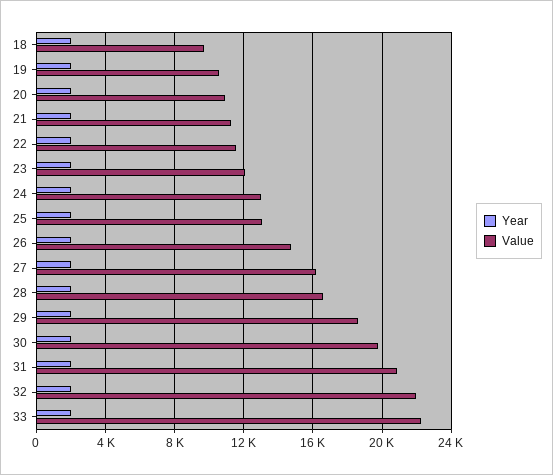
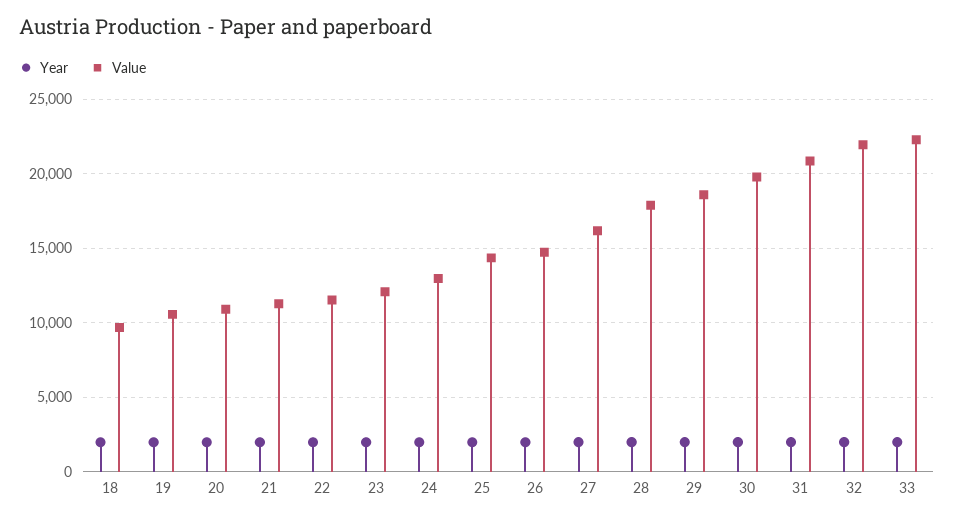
  {
    "Year": {
      "18": 2000,
      "19": 2000,
      "20": 2000,
      "21": 2000,
      "22": 2000,
      "23": 2000,
      "24": 2000,
      "25": 2000,
      "26": 2000,
      "27": 2000,
      "28": 2000,
      "29": 2000,
      "30": 2000,
      "31": 2000,
      "32": 2000,
      "33": 2000
    },
    "Value": {
      "18": 9500,
      "19": 10500,
      "20": 11000,
      "21": 11500,
      "22": 11500,
      "23": 12000,
      "24": 13000,
-     "25": 13000,
+     "25": 14500,
      "26": 14500,
      "27": 16000,
-     "28": 16500,
+     "28": 18000,
      "29": 18500,
      "30": 20000,
      "31": 21000,
      "32": 22000,
      "33": 22500
    }
  }

